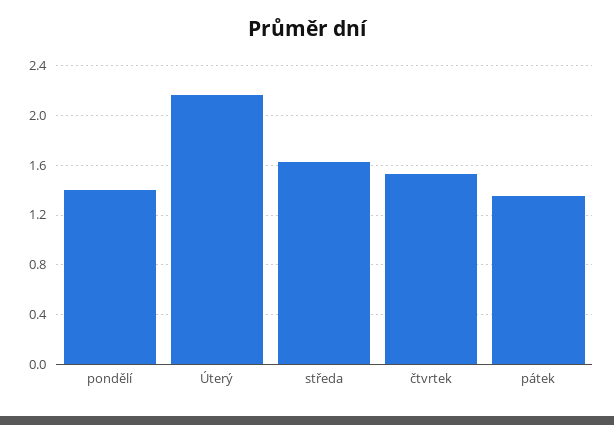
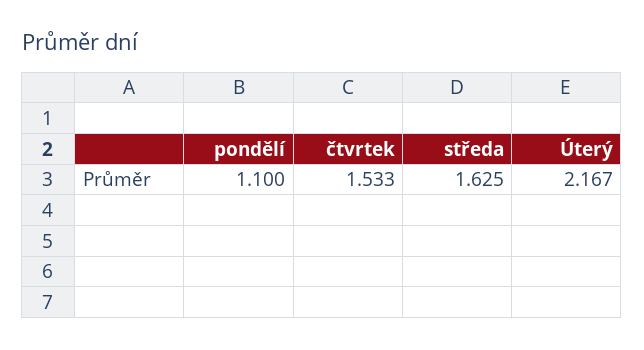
  {
-   "pondělí": 1.4,
+   "pondělí": 1.1,
    "Úterý": 2.167,
    "středa": 1.625,
-   "čtvrtek": 1.533,
+   "čtvrtek": 1.533
-   "pátek": 1.35
  }

